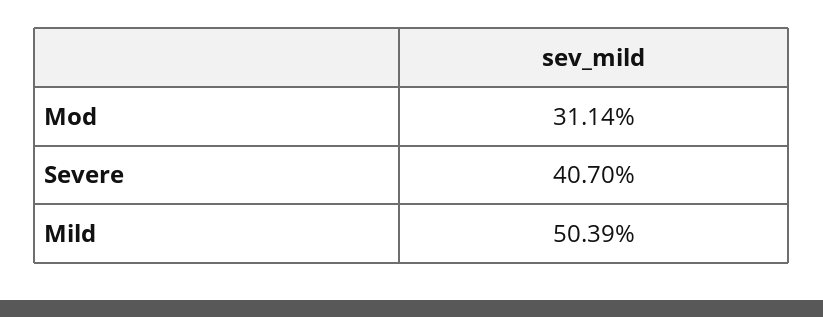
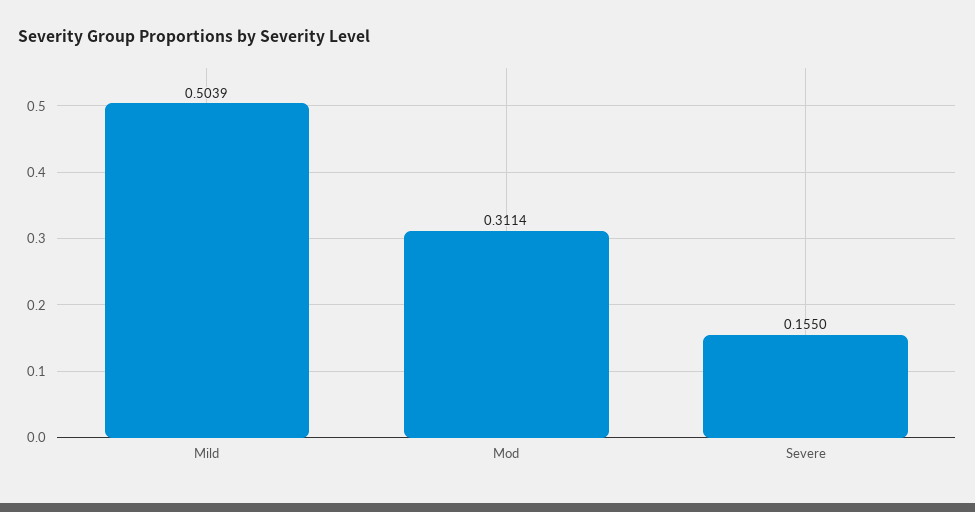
  {
    "Mod": 0.3114,
-   "Severe": 0.407,
+   "Severe": 0.155,
    "Mild": 0.5039
  }

